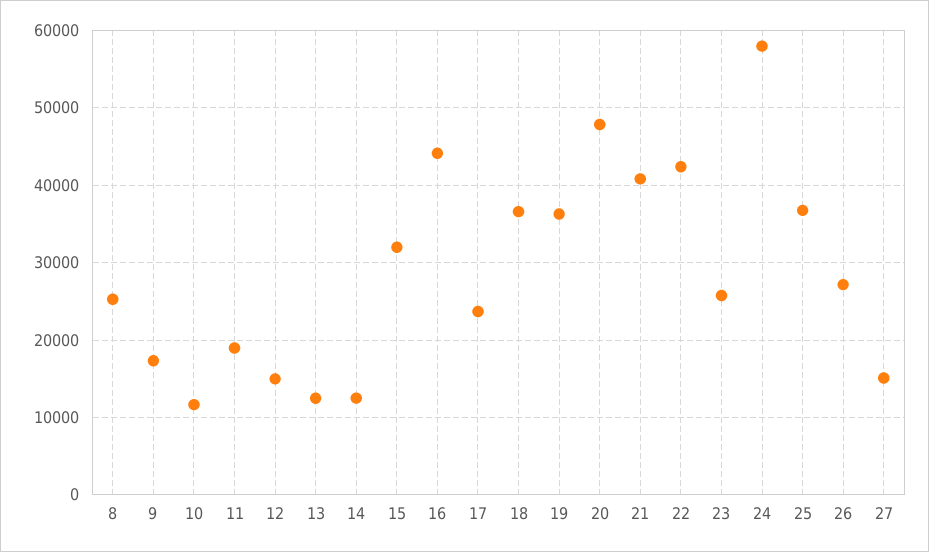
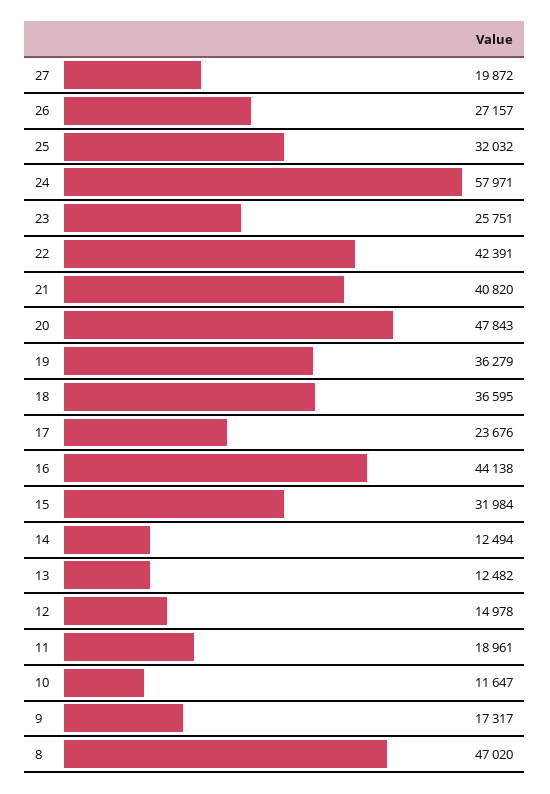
  {
-   "8": 25000,
+   "8": 47020,
    "9": 17317,
    "10": 11647,
    "11": 18961,
    "12": 14978,
    "13": 12482,
    "14": 12494,
    "15": 31984,
    "16": 44138,
    "17": 23676,
    "18": 36595,
    "19": 36279,
    "20": 47843,
    "21": 40820,
    "22": 42391,
    "23": 25751,
    "24": 57971,
-   "25": 37000,
+   "25": 32032,
    "26": 27157,
-   "27": 15000
+   "27": 19872
  }

